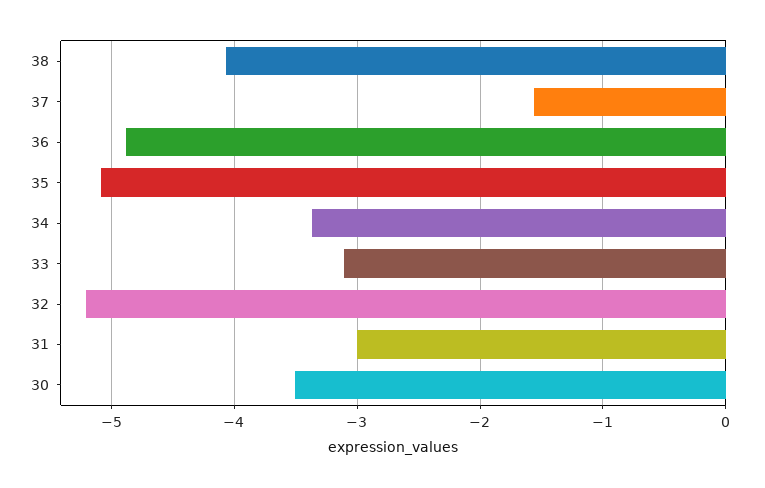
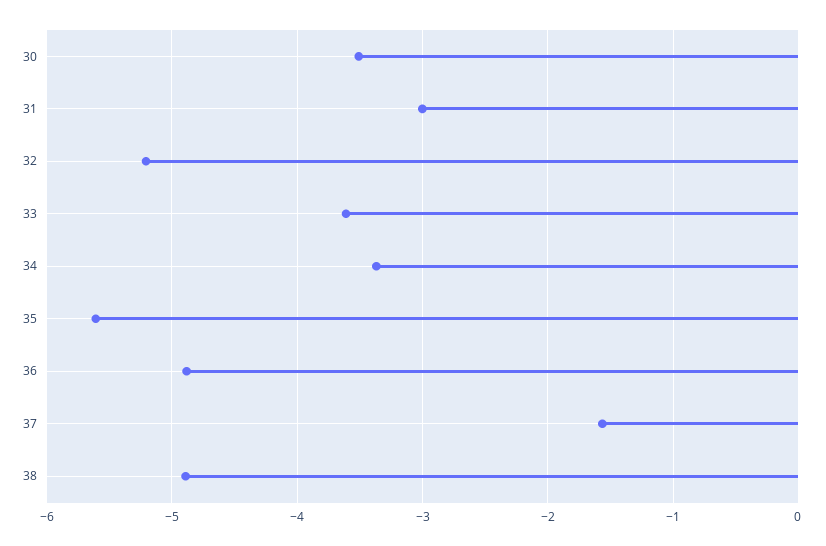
  {
-   "38": -4.1,
+   "38": -4.9,
    "37": -1.6,
    "36": -4.9,
-   "35": -5.1,
+   "35": -5.6,
    "34": -3.4,
-   "33": -3.1,
+   "33": -3.6,
    "32": -5.2,
    "31": -3,
    "30": -3.5
  }

